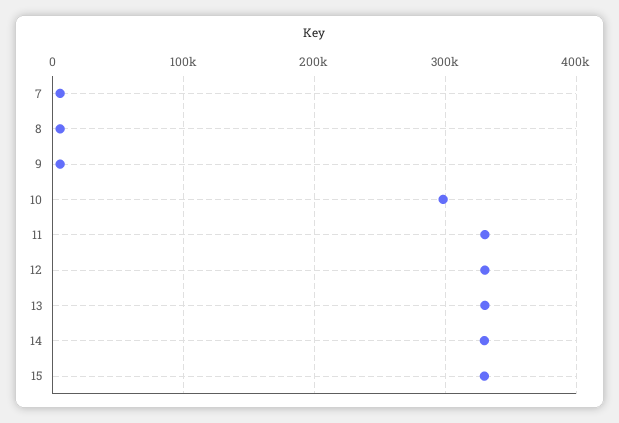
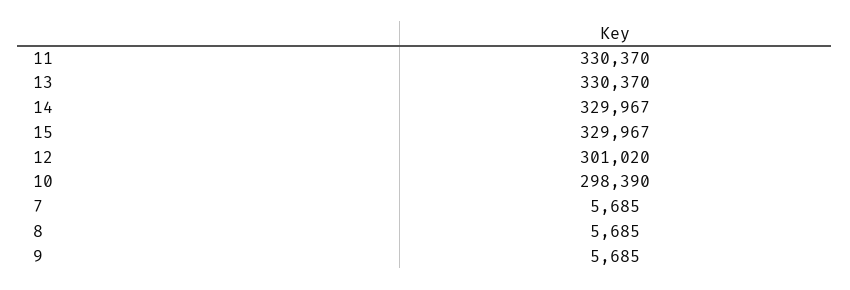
  {
    "7": 5685,
    "8": 5685,
    "9": 5685,
    "10": 298390,
    "11": 330370,
-   "12": 330000,
+   "12": 301020,
    "13": 330370,
    "14": 329967,
    "15": 329967
  }

